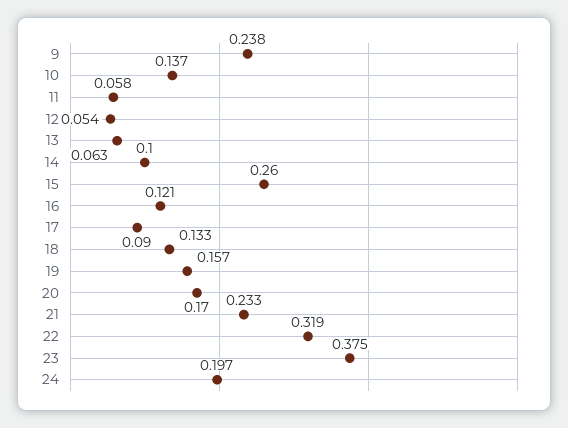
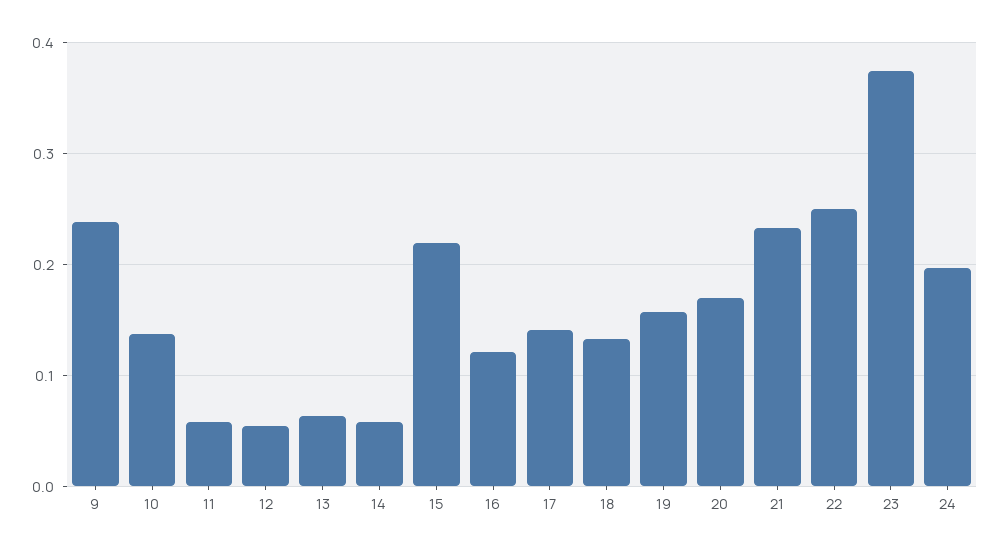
  {
    "9": 0.238,
    "10": 0.137,
    "11": 0.058,
    "12": 0.054,
    "13": 0.063,
-   "14": 0.1,
+   "14": 0.06,
-   "15": 0.26,
+   "15": 0.22,
    "16": 0.121,
-   "17": 0.09,
+   "17": 0.14,
    "18": 0.133,
    "19": 0.157,
    "20": 0.17,
    "21": 0.233,
-   "22": 0.319,
+   "22": 0.25,
    "23": 0.375,
    "24": 0.197
  }

